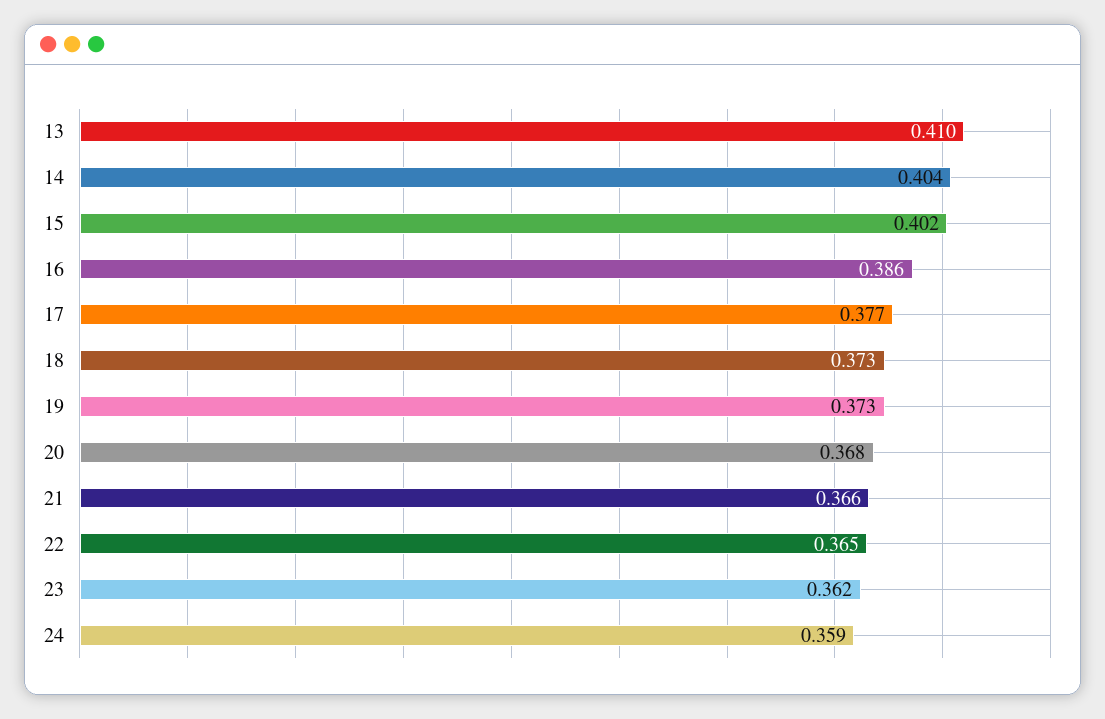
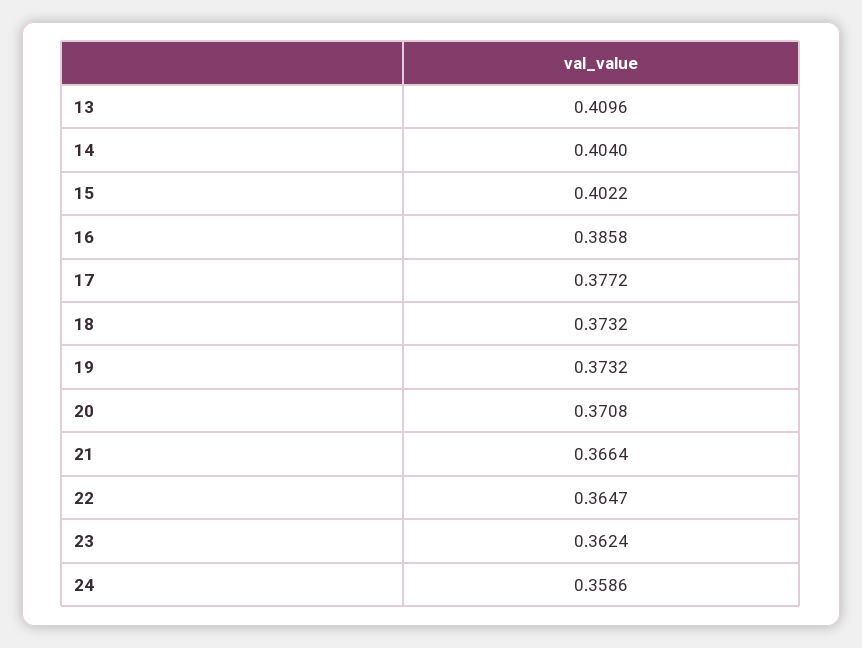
  {
    "13": 0.4096,
    "14": 0.404,
    "15": 0.4022,
    "16": 0.3858,
    "17": 0.3772,
    "18": 0.3732,
    "19": 0.3732,
-   "20": 0.368,
+   "20": 0.3708,
    "21": 0.3664,
    "22": 0.3647,
    "23": 0.3624,
    "24": 0.3586
  }

